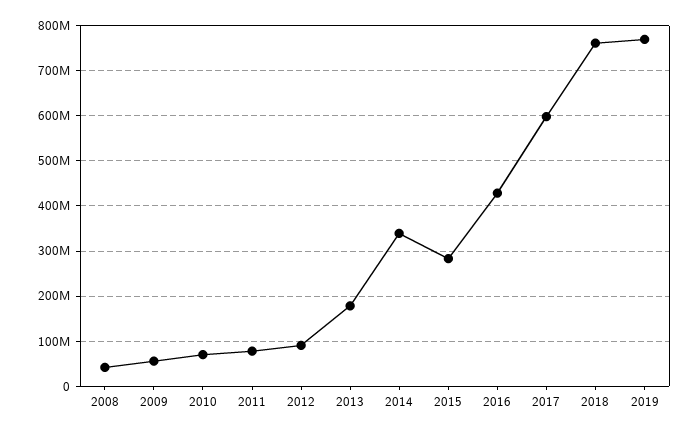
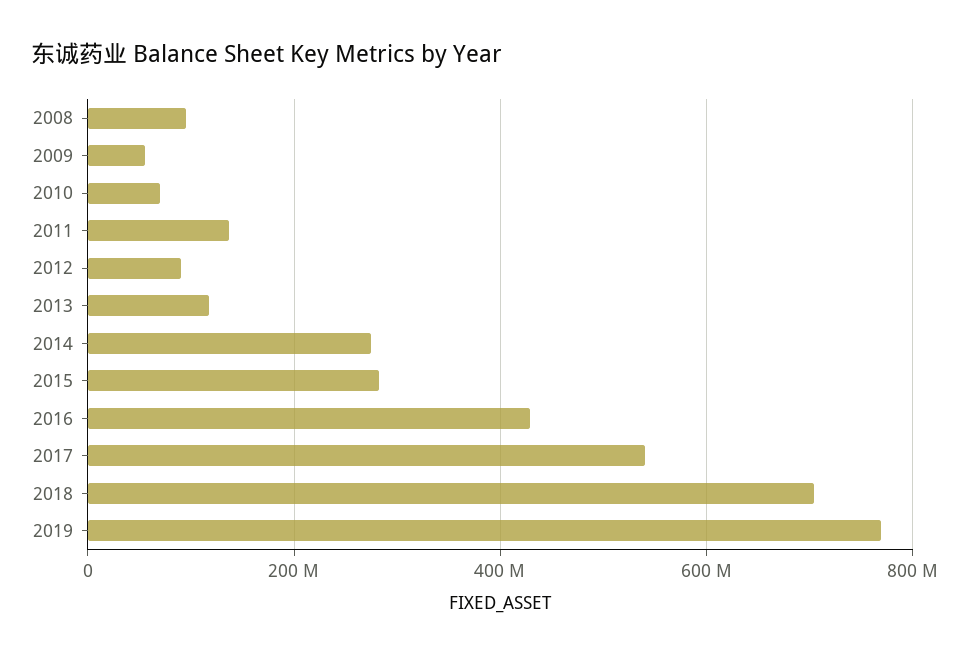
  {
-   "2008": 40000000,
+   "2008": 100000000,
    "2009": 60000000,
    "2010": 80000000,
-   "2011": 80000000,
+   "2011": 140000000,
    "2012": 100000000,
-   "2013": 180000000,
+   "2013": 120000000,
-   "2014": 340000000,
+   "2014": 280000000,
    "2015": 280000000,
    "2016": 420000000,
-   "2017": 600000000,
+   "2017": 540000000,
-   "2018": 760000000,
+   "2018": 700000000,
    "2019": 760000000
  }

